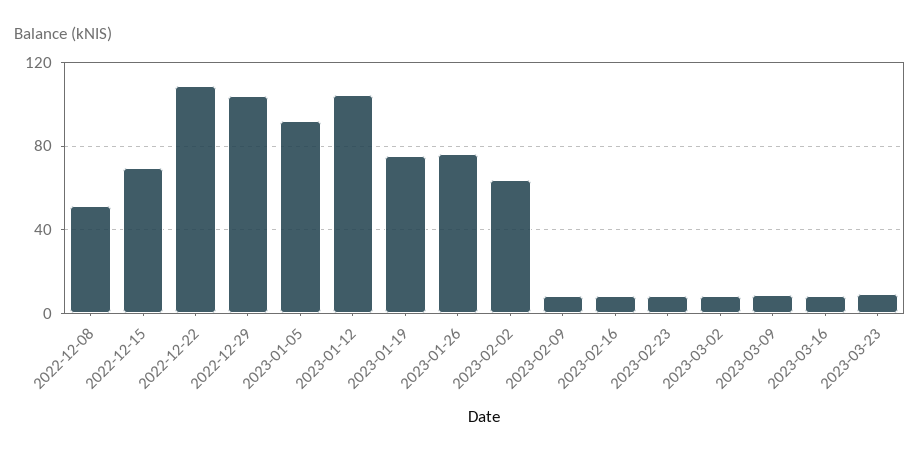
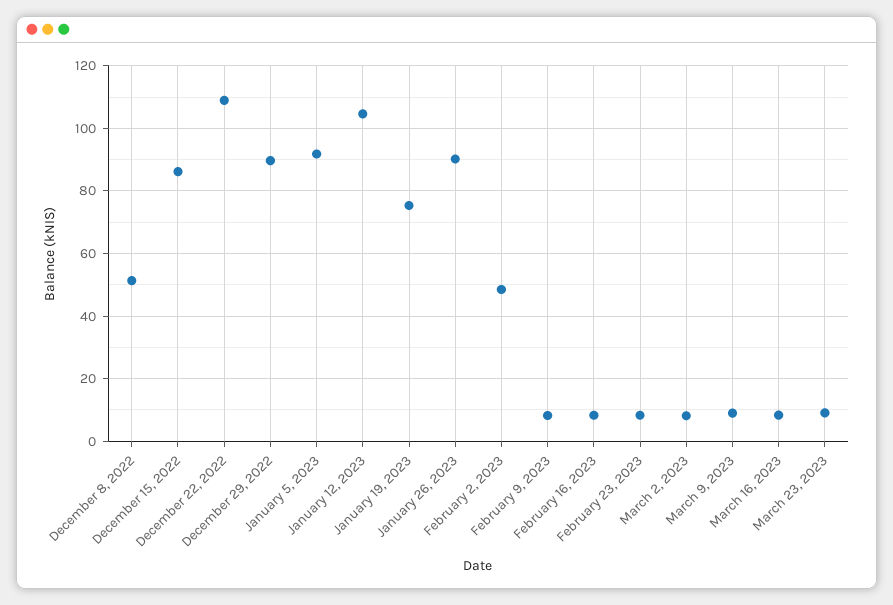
  {
    "2022-12-08": 52,
-   "2022-12-15": 70,
+   "2022-12-15": 86,
    "2022-12-22": 108,
-   "2022-12-29": 105,
+   "2022-12-29": 90,
    "2023-01-05": 92,
    "2023-01-12": 104,
    "2023-01-19": 76,
-   "2023-01-26": 75,
+   "2023-01-26": 90,
-   "2023-02-02": 65,
+   "2023-02-02": 48,
    "2023-02-09": 8,
    "2023-02-16": 8,
    "2023-02-23": 8,
    "2023-03-02": 8,
    "2023-03-09": 8,
    "2023-03-16": 8,
    "2023-03-23": 10
  }

